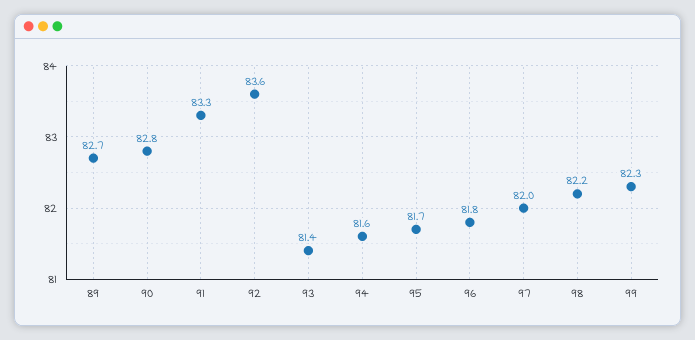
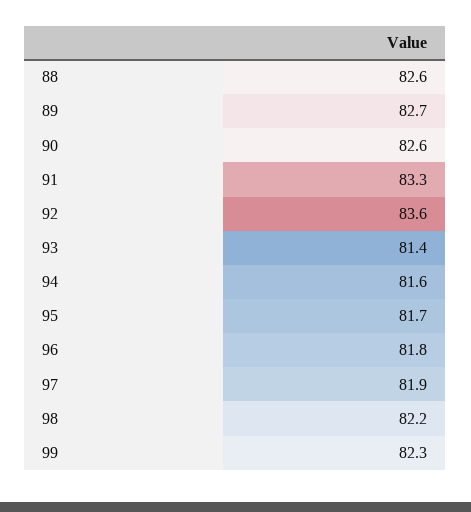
  {
    "89": 82.7,
-   "90": 82.8,
+   "90": 82.6,
    "91": 83.3,
    "92": 83.6,
    "93": 81.4,
    "94": 81.6,
    "95": 81.7,
    "96": 81.8,
-   "97": 82,
+   "97": 81.9,
    "98": 82.2,
-   "99": 82.3
+   "99": 82.3,
+   "88": 82.6
  }

